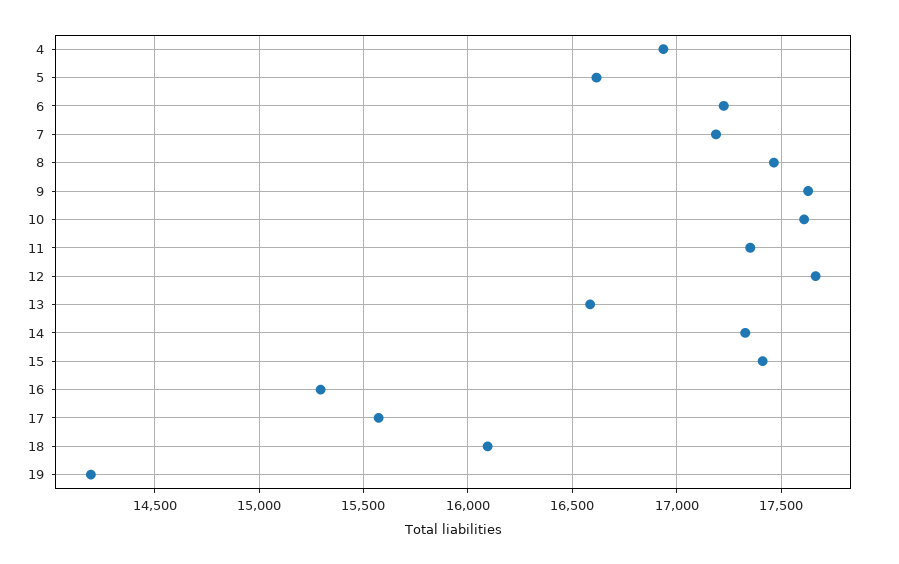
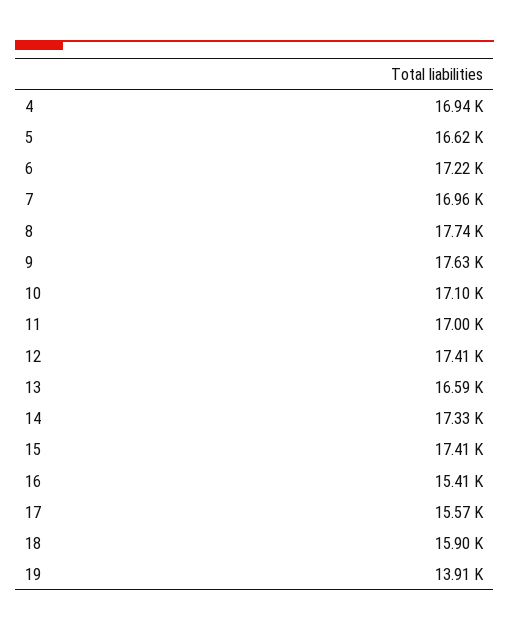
  {
    "4": 16940,
    "5": 16620,
    "6": 17220,
-   "7": 17200,
+   "7": 16960,
-   "8": 17450,
+   "8": 17740,
    "9": 17630,
-   "10": 17600,
+   "10": 17100,
-   "11": 17350,
+   "11": 17000,
-   "12": 17650,
+   "12": 17410,
    "13": 16590,
    "14": 17330,
    "15": 17410,
-   "16": 15300,
+   "16": 15410,
    "17": 15570,
-   "18": 16100,
+   "18": 15900,
-   "19": 14200
+   "19": 13910
  }

